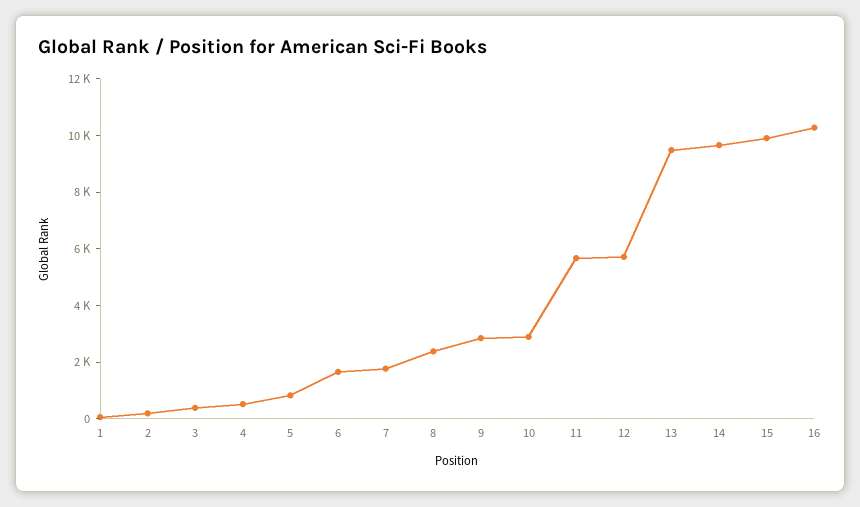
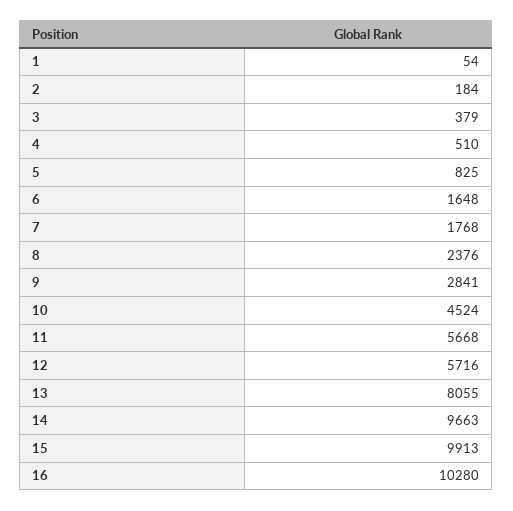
  {
    "1": 54,
    "2": 184,
    "3": 379,
    "4": 510,
    "5": 825,
    "6": 1648,
    "7": 1768,
    "8": 2376,
    "9": 2841,
-   "10": 3000,
+   "10": 4524,
    "11": 5668,
    "12": 5716,
-   "13": 9500,
+   "13": 8055,
    "14": 9663,
    "15": 9913,
    "16": 10280
  }

